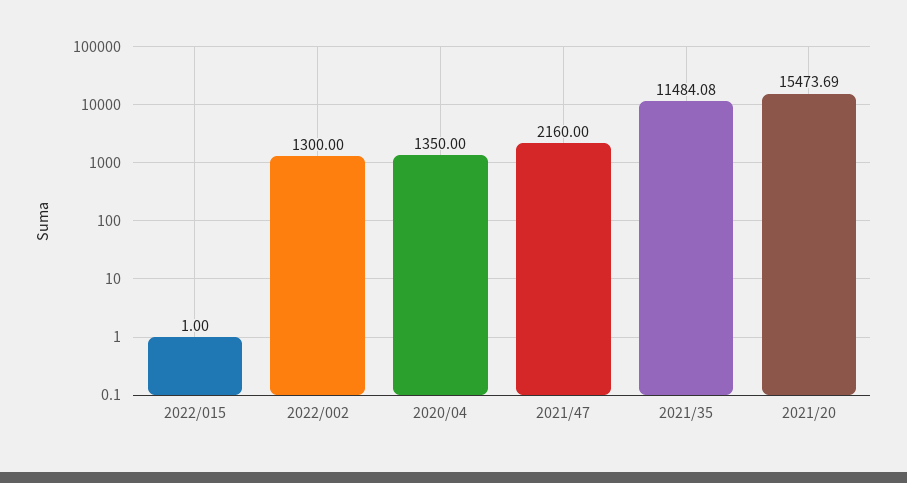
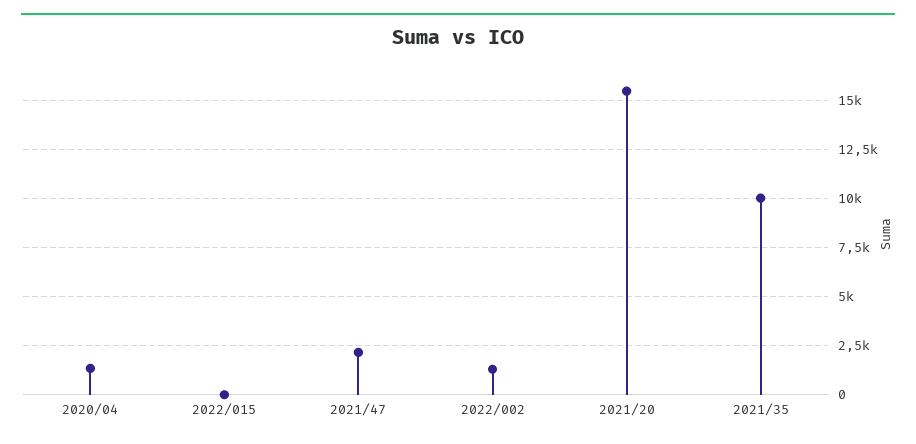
  {
    "2022/015": 1,
    "2022/002": 1300,
    "2020/04": 1350,
    "2021/47": 2160,
-   "2021/35": 11484.08,
+   "2021/35": 10000,
    "2021/20": 15473.69
  }

